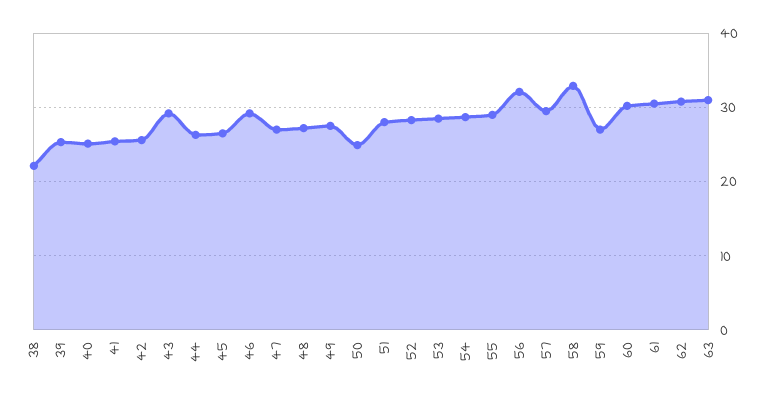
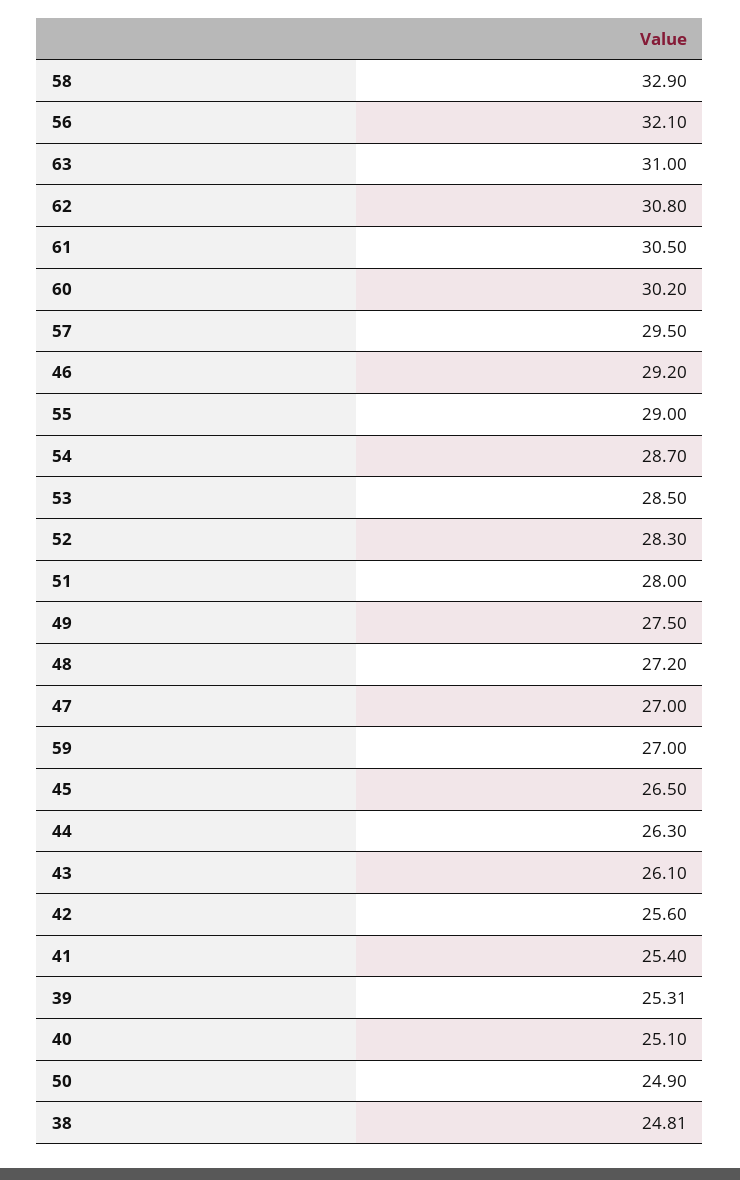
  {
-   "38": 22,
+   "38": 24.81,
    "39": 25.31,
    "40": 25.1,
    "41": 25.4,
    "42": 25.6,
-   "43": 29,
+   "43": 26.1,
    "44": 26.3,
    "45": 26.5,
    "46": 29.2,
    "47": 27,
    "48": 27.2,
    "49": 27.5,
    "50": 24.9,
    "51": 28,
    "52": 28.3,
    "53": 28.5,
    "54": 28.7,
    "55": 29,
    "56": 32.1,
    "57": 29.5,
    "58": 32.9,
    "59": 27,
    "60": 30.2,
    "61": 30.5,
    "62": 30.8,
    "63": 31
  }

